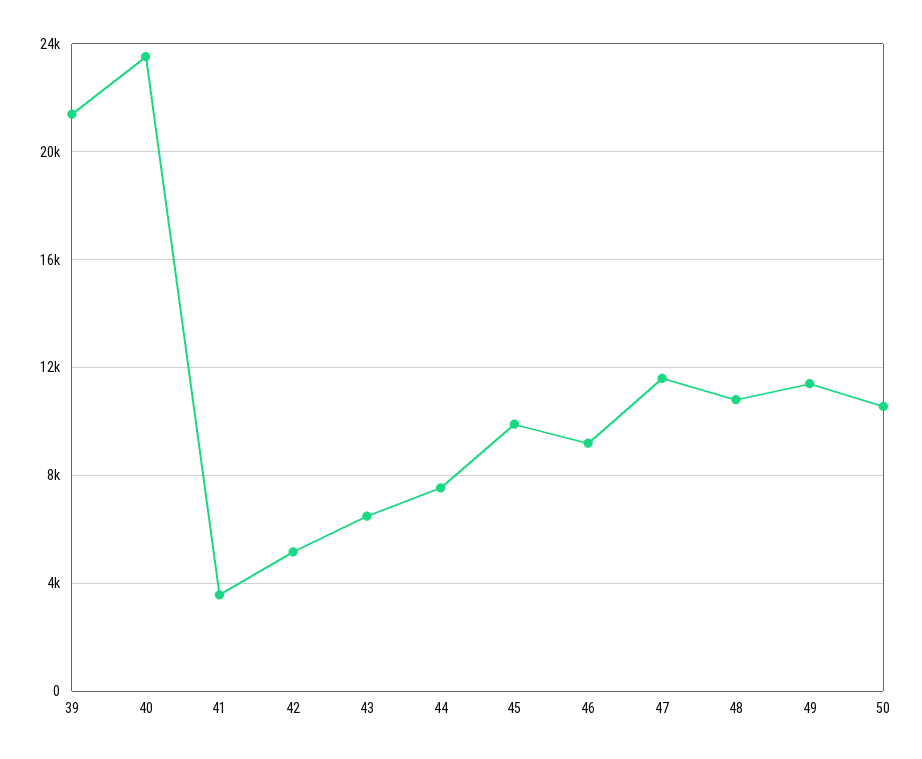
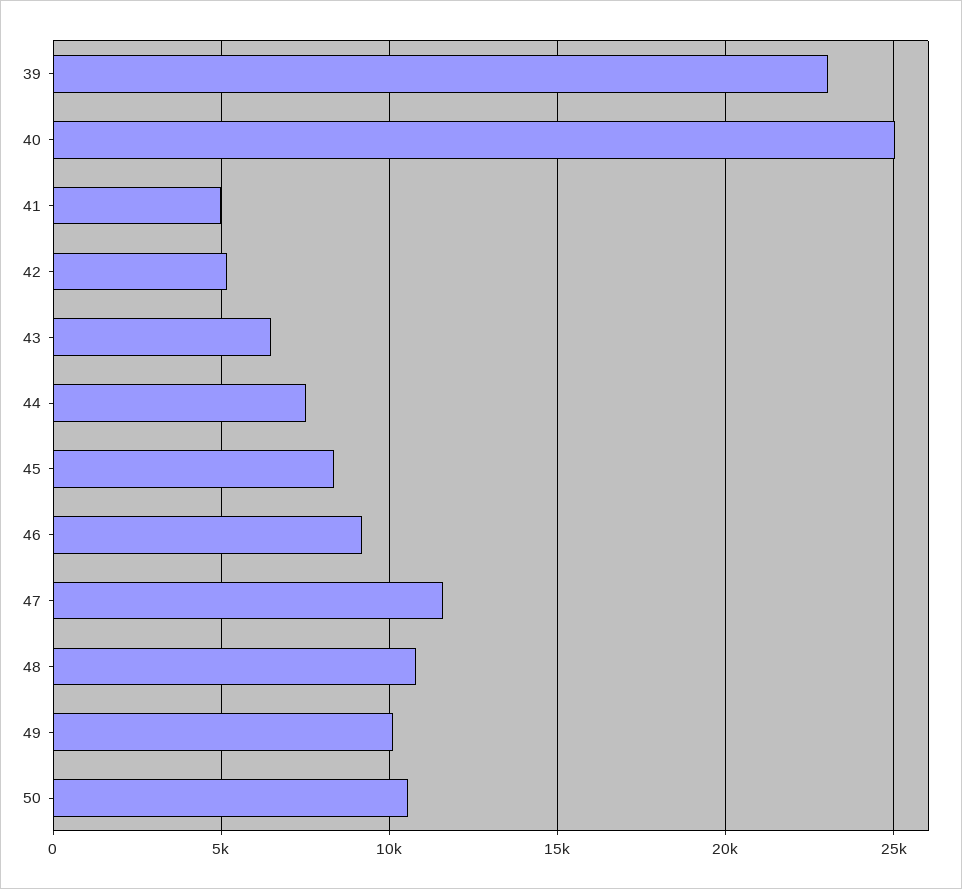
  {
-   "39": 21500,
+   "39": 23000,
-   "40": 23500,
+   "40": 25000,
-   "41": 3500,
+   "41": 5000,
    "42": 5000,
    "43": 6500,
    "44": 7500,
-   "45": 10000,
+   "45": 8500,
    "46": 9000,
    "47": 11500,
    "48": 11000,
-   "49": 11500,
+   "49": 10000,
    "50": 10500
  }

